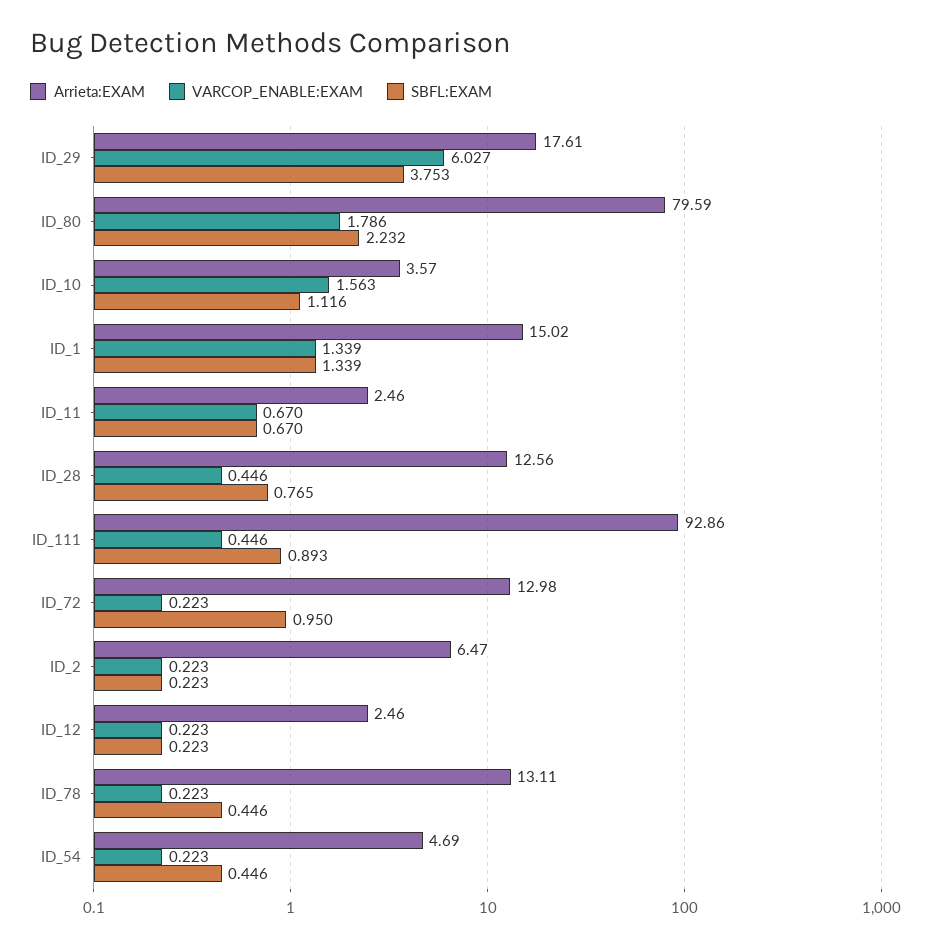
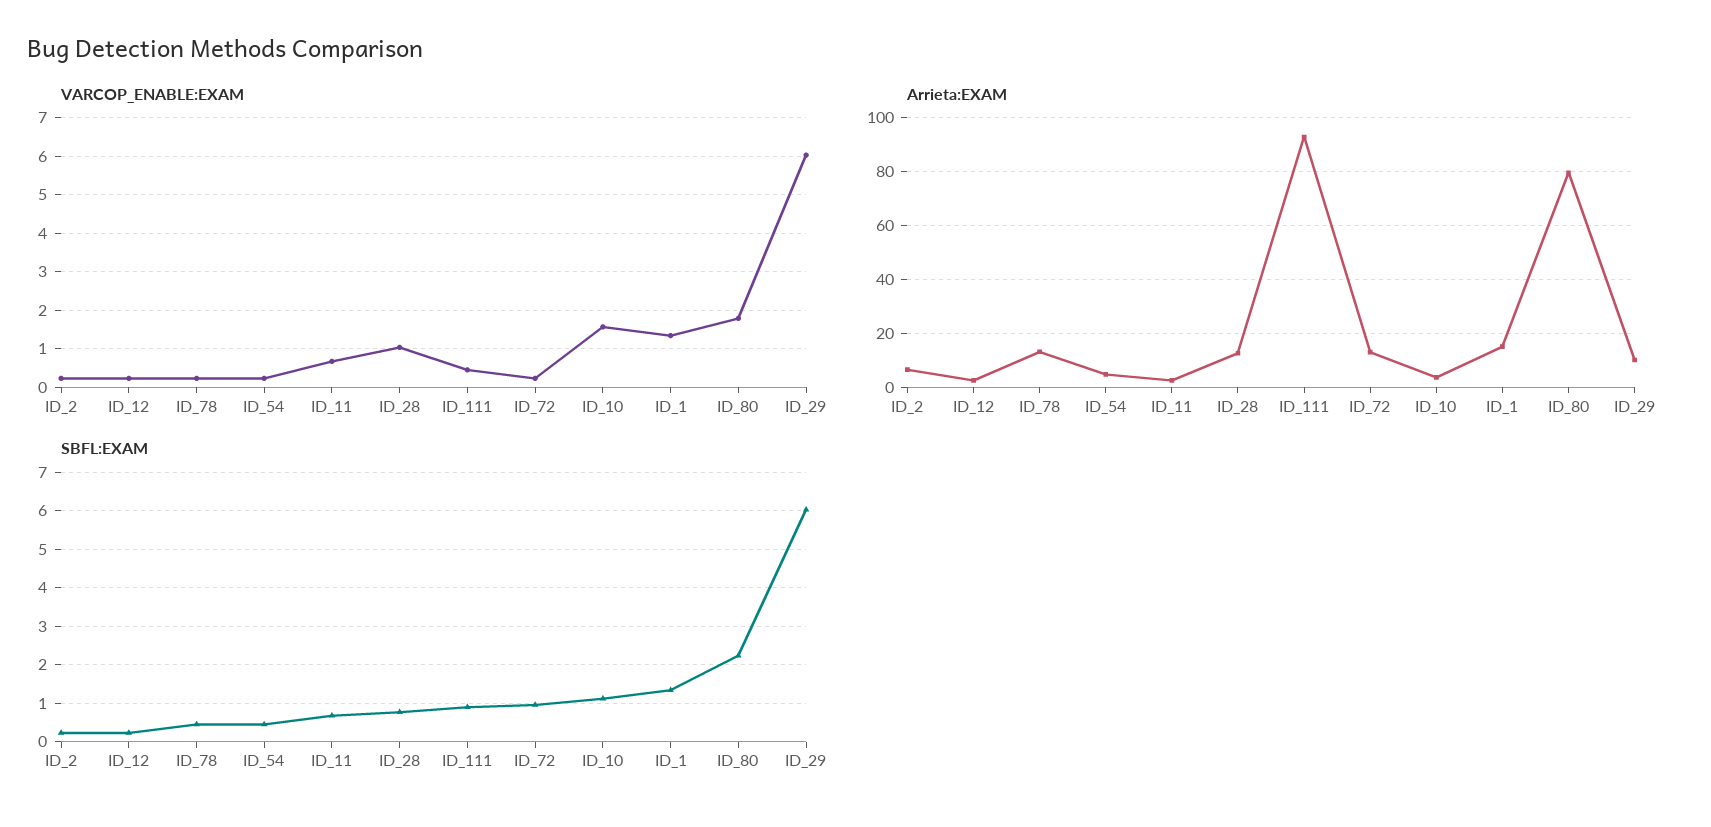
  {
    "Arrieta:EXAM": {
-     "ID_29": 17.61,
+     "ID_29": 10,
      "ID_80": 79.59,
      "ID_10": 3.57,
      "ID_1": 15.02,
      "ID_11": 2.46,
      "ID_28": 12.56,
      "ID_111": 92.86,
      "ID_72": 12.98,
      "ID_2": 6.47,
      "ID_12": 2.46,
      "ID_78": 13.11,
      "ID_54": 4.69
    },
    "VARCOP_ENABLE:EXAM": {
      "ID_29": 6.027,
      "ID_80": 1.786,
      "ID_10": 1.563,
      "ID_1": 1.339,
      "ID_11": 0.67,
-     "ID_28": 0.446,
+     "ID_28": 1,
      "ID_111": 0.446,
      "ID_72": 0.223,
      "ID_2": 0.223,
      "ID_12": 0.223,
      "ID_78": 0.223,
      "ID_54": 0.223
    },
    "SBFL:EXAM": {
-     "ID_29": 3.753,
+     "ID_29": 6,
      "ID_80": 2.232,
      "ID_10": 1.116,
      "ID_1": 1.339,
      "ID_11": 0.67,
      "ID_28": 0.765,
      "ID_111": 0.893,
      "ID_72": 0.95,
      "ID_2": 0.223,
      "ID_12": 0.223,
      "ID_78": 0.446,
      "ID_54": 0.446
    }
  }

